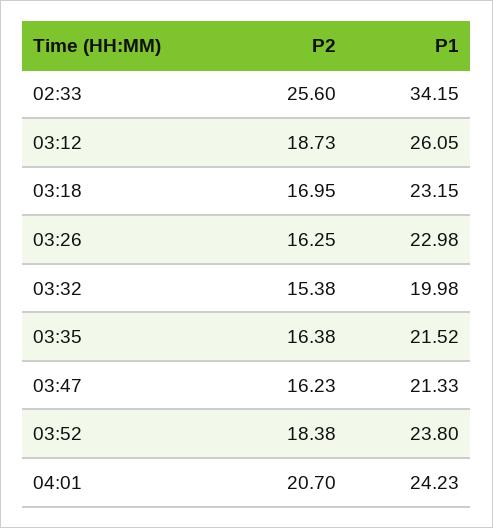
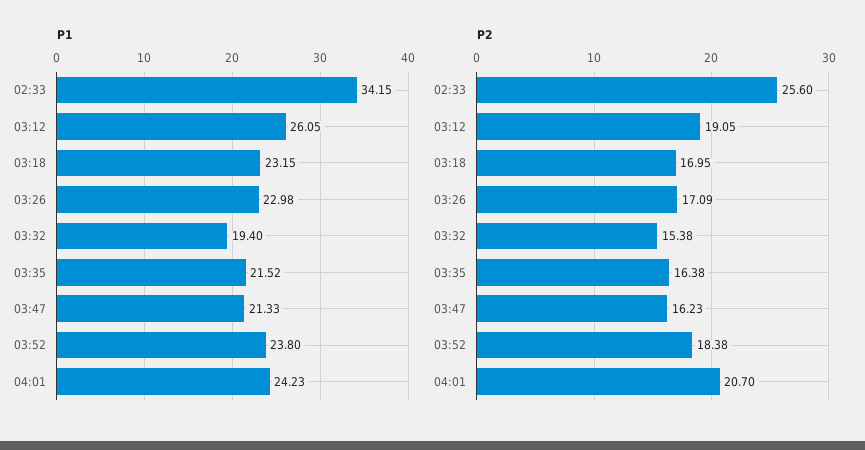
  {
    "P2": {
      "02:33": 25.6,
-     "03:12": 18.73,
+     "03:12": 19.05,
      "03:18": 16.95,
-     "03:26": 16.25,
+     "03:26": 17.09,
      "03:32": 15.38,
      "03:35": 16.38,
      "03:47": 16.23,
      "03:52": 18.38,
      "04:01": 20.7
    },
    "P1": {
      "02:33": 34.15,
      "03:12": 26.05,
      "03:18": 23.15,
      "03:26": 22.98,
-     "03:32": 19.98,
+     "03:32": 19.4,
      "03:35": 21.52,
      "03:47": 21.33,
      "03:52": 23.8,
      "04:01": 24.23
    }
  }

